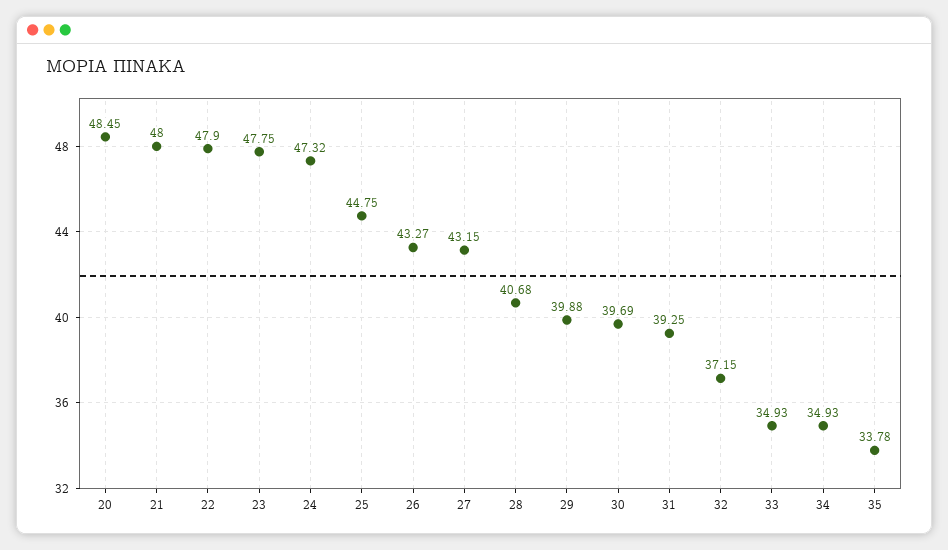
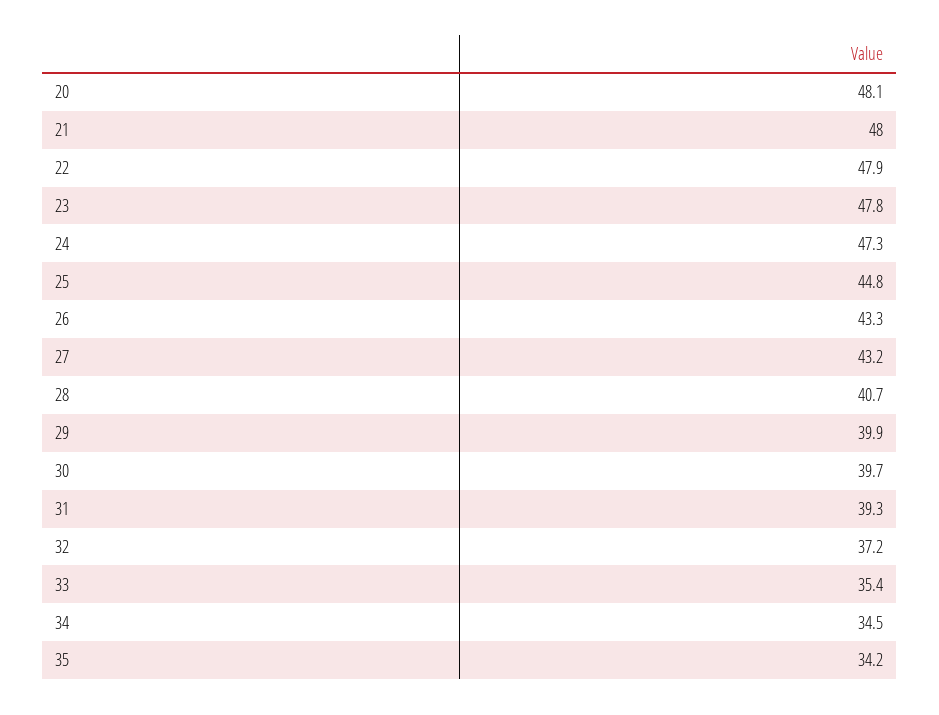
  {
-   "20": 48.45,
+   "20": 48.1,
    "21": 48,
    "22": 47.9,
    "23": 47.75,
    "24": 47.32,
    "25": 44.75,
    "26": 43.27,
    "27": 43.15,
    "28": 40.68,
    "29": 39.88,
    "30": 39.69,
    "31": 39.25,
    "32": 37.15,
-   "33": 34.93,
+   "33": 35.4,
-   "34": 34.93,
+   "34": 34.5,
-   "35": 33.78
+   "35": 34.2
  }

